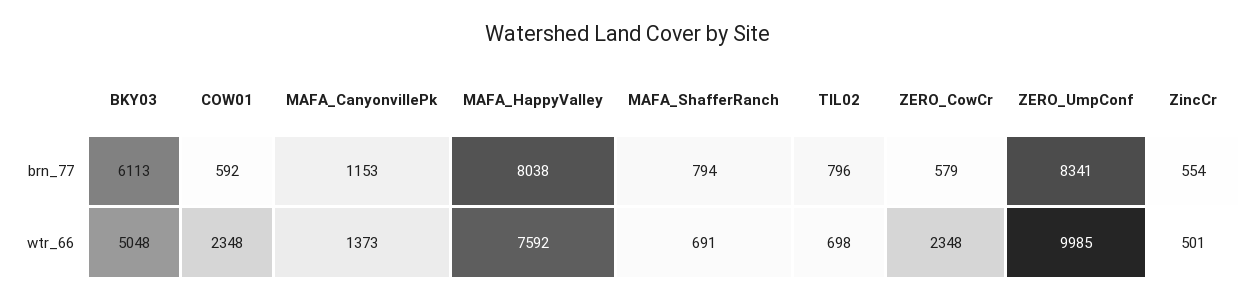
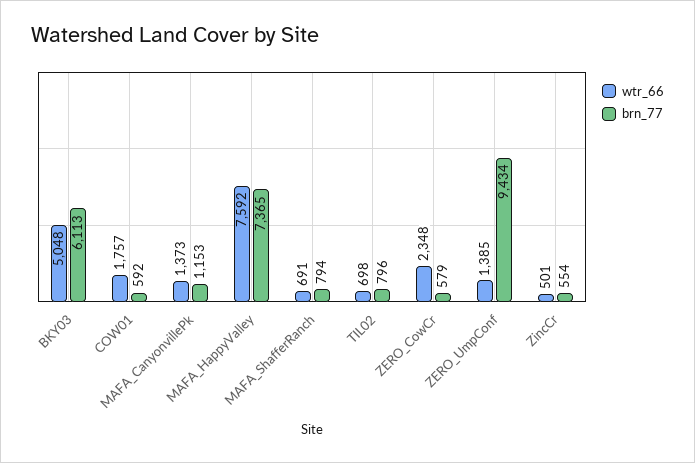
  {
    "brn_77": {
      "BKY03": 6113,
      "COW01": 592,
      "MAFA_CanyonvillePk": 1153,
-     "MAFA_HappyValley": 8038,
+     "MAFA_HappyValley": 7365,
      "MAFA_ShafferRanch": 794,
      "TIL02": 796,
      "ZERO_CowCr": 579,
-     "ZERO_UmpConf": 8341,
+     "ZERO_UmpConf": 9434,
      "ZincCr": 554
    },
    "wtr_66": {
      "BKY03": 5048,
-     "COW01": 2348,
+     "COW01": 1757,
      "MAFA_CanyonvillePk": 1373,
      "MAFA_HappyValley": 7592,
      "MAFA_ShafferRanch": 691,
      "TIL02": 698,
      "ZERO_CowCr": 2348,
-     "ZERO_UmpConf": 9985,
+     "ZERO_UmpConf": 1385,
      "ZincCr": 501
    }
  }

